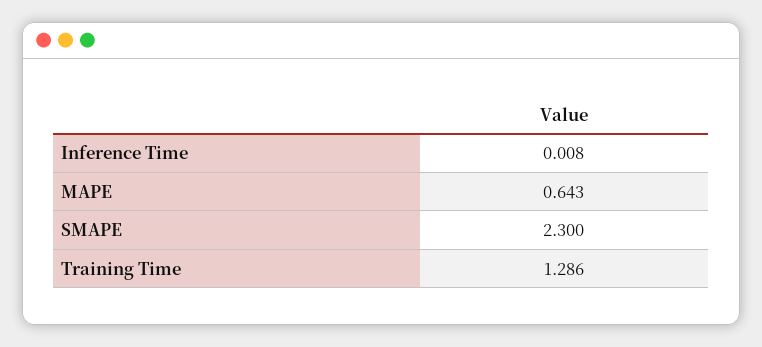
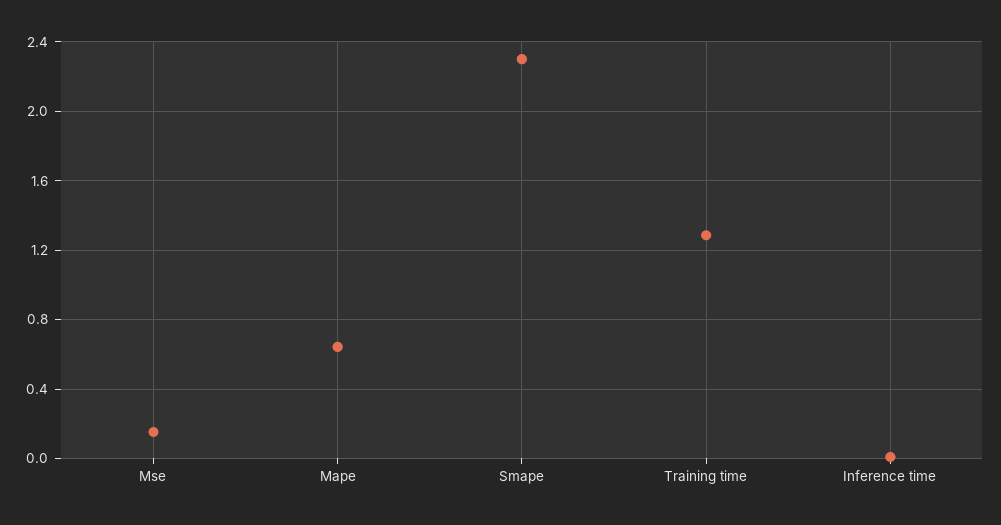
  {
    "Inference Time": 0.008,
    "MAPE": 0.643,
    "SMAPE": 2.3,
-   "Training Time": 1.286
+   "Training Time": 1.286,
+   "Mse": 0.15
  }

